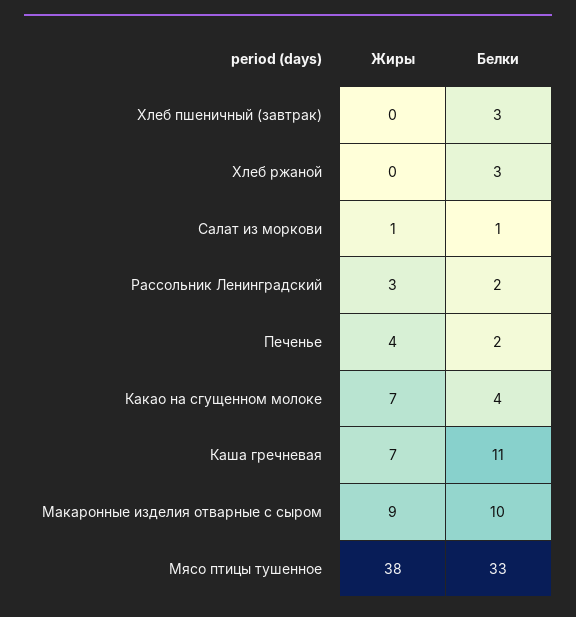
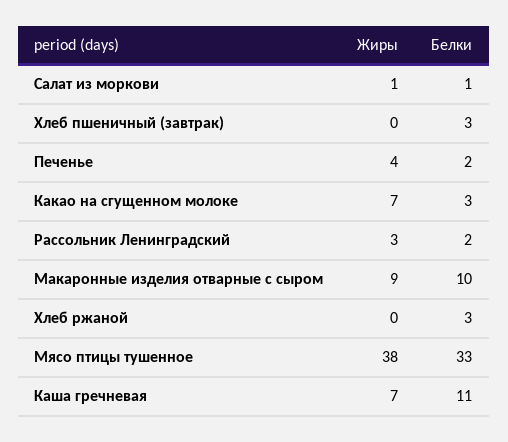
  {
    "Жиры": {
      "Хлеб пшеничный (завтрак)": 0,
      "Хлеб ржаной": 0,
      "Салат из моркови": 1,
      "Рассольник Ленинградский": 3,
      "Печенье": 4,
      "Какао на сгущенном молоке": 7,
      "Каша гречневая": 7,
      "Макаронные изделия отварные с сыром": 9,
      "Мясо птицы тушенное": 38
    },
    "Белки": {
      "Хлеб пшеничный (завтрак)": 3,
      "Хлеб ржаной": 3,
      "Салат из моркови": 1,
      "Рассольник Ленинградский": 2,
      "Печенье": 2,
-     "Какао на сгущенном молоке": 4,
+     "Какао на сгущенном молоке": 3,
      "Каша гречневая": 11,
      "Макаронные изделия отварные с сыром": 10,
      "Мясо птицы тушенное": 33
    }
  }

